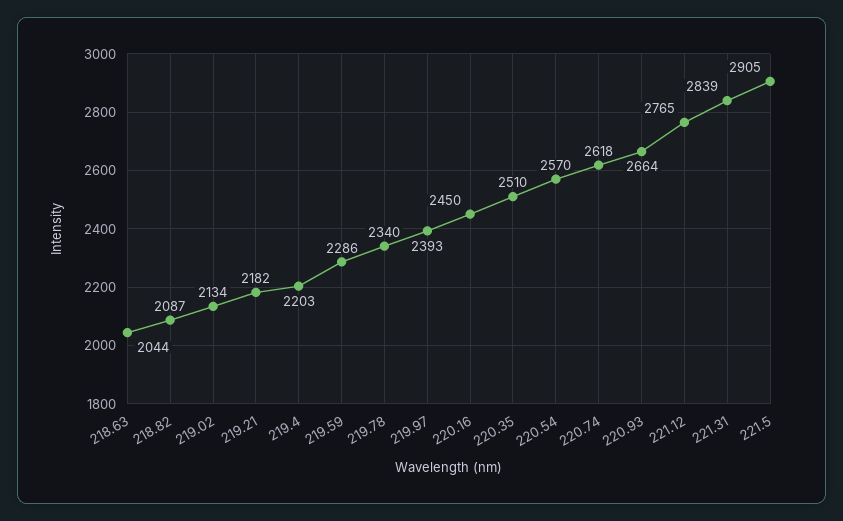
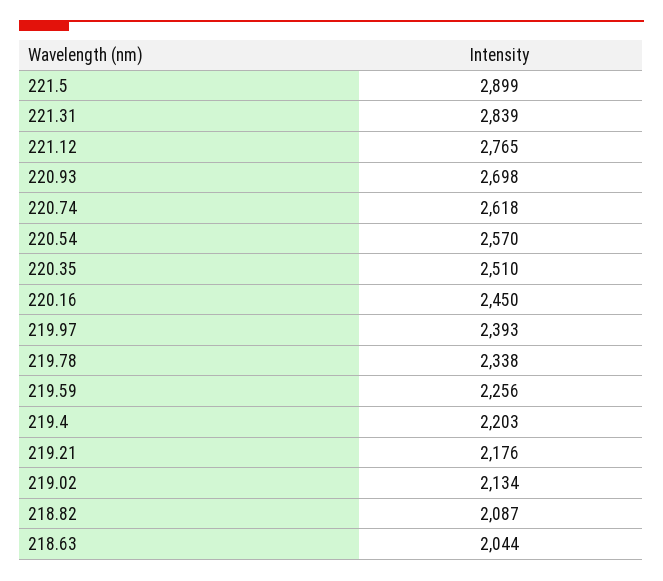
  {
    "218.63": 2044,
    "218.82": 2087,
    "219.02": 2134,
-   "219.21": 2182,
+   "219.21": 2176,
    "219.4": 2203,
-   "219.59": 2286,
+   "219.59": 2256,
-   "219.78": 2340,
+   "219.78": 2338,
    "219.97": 2393,
    "220.16": 2450,
    "220.35": 2510,
    "220.54": 2570,
    "220.74": 2618,
-   "220.93": 2664,
+   "220.93": 2698,
    "221.12": 2765,
    "221.31": 2839,
-   "221.5": 2905
+   "221.5": 2899
  }

